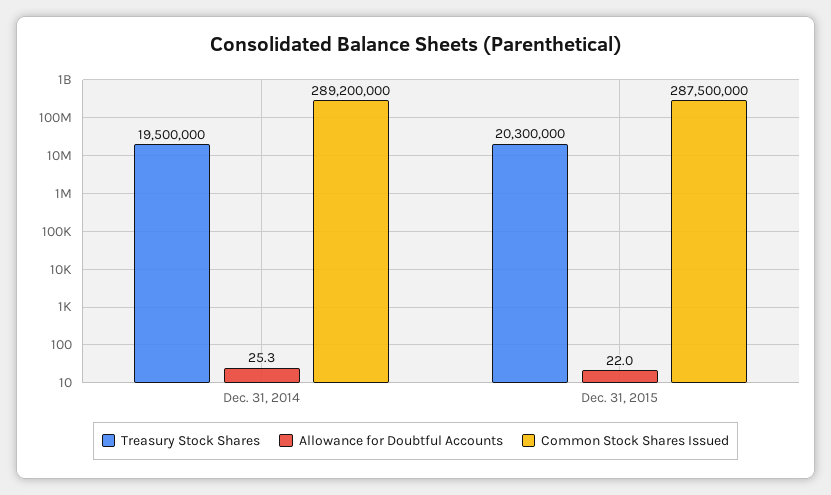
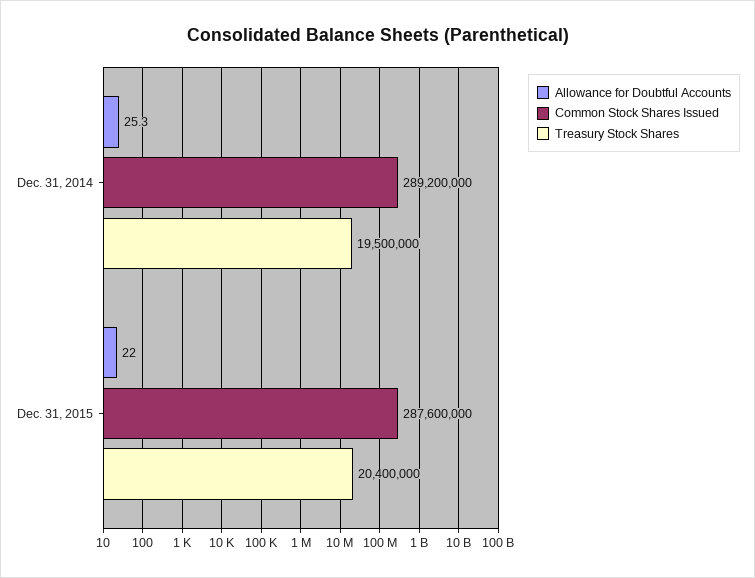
  {
    "Treasury Stock Shares": {
      "Dec. 31, 2014": 19500000,
-     "Dec. 31, 2015": 20300000
+     "Dec. 31, 2015": 20400000
    },
    "Allowance for Doubtful Accounts": {
      "Dec. 31, 2014": 25.3,
      "Dec. 31, 2015": 22
    },
    "Common Stock Shares Issued": {
      "Dec. 31, 2014": 289200000,
-     "Dec. 31, 2015": 287500000
+     "Dec. 31, 2015": 287600000
    }
  }

